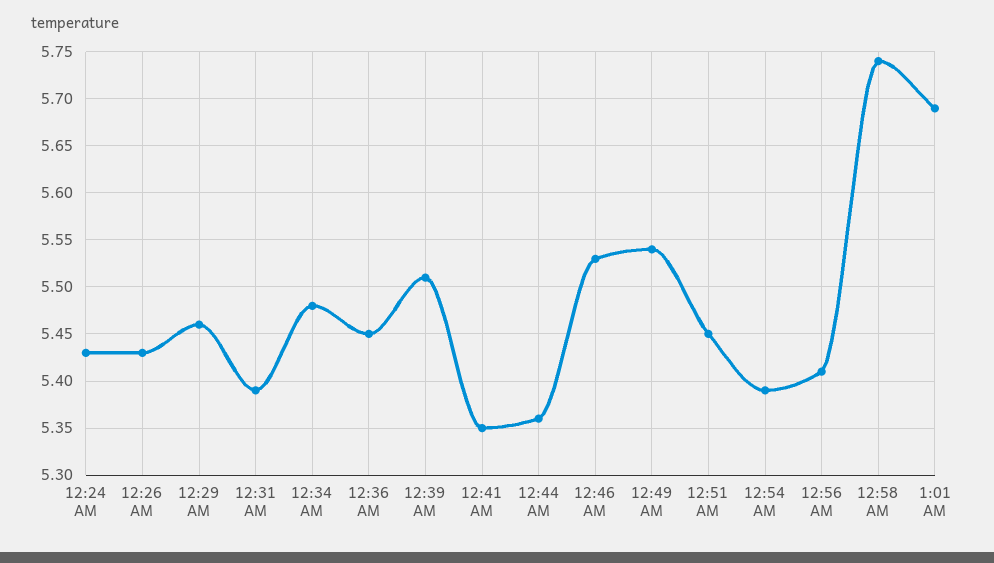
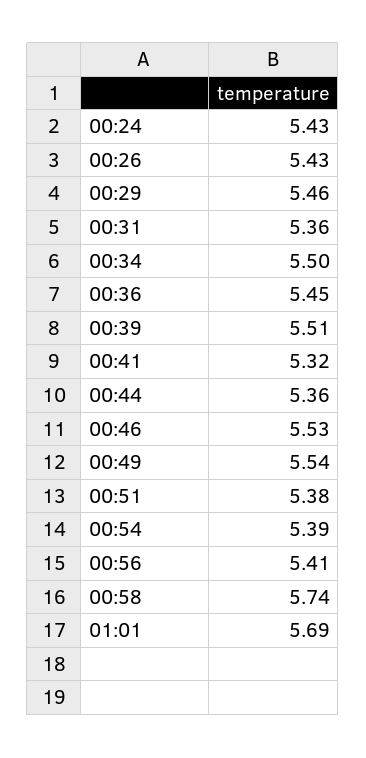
  {
    "12:24 AM": 5.43,
    "12:26 AM": 5.43,
    "12:29 AM": 5.46,
-   "12:31 AM": 5.39,
+   "12:31 AM": 5.36,
-   "12:34 AM": 5.48,
+   "12:34 AM": 5.5,
    "12:36 AM": 5.45,
    "12:39 AM": 5.51,
-   "12:41 AM": 5.35,
+   "12:41 AM": 5.32,
    "12:44 AM": 5.36,
    "12:46 AM": 5.53,
    "12:49 AM": 5.54,
-   "12:51 AM": 5.45,
+   "12:51 AM": 5.38,
    "12:54 AM": 5.39,
    "12:56 AM": 5.41,
    "12:58 AM": 5.74,
    "1:01 AM": 5.69
  }

